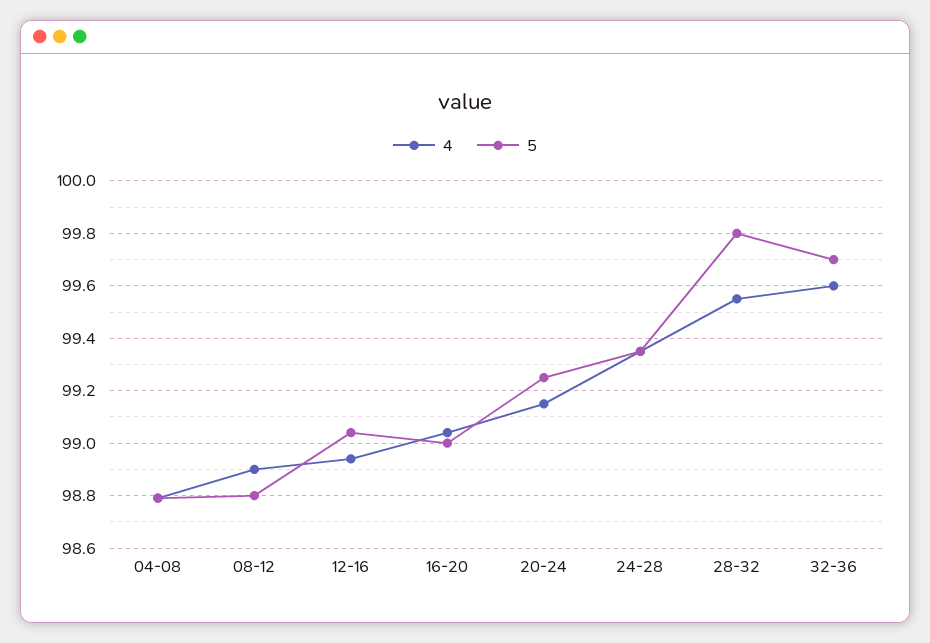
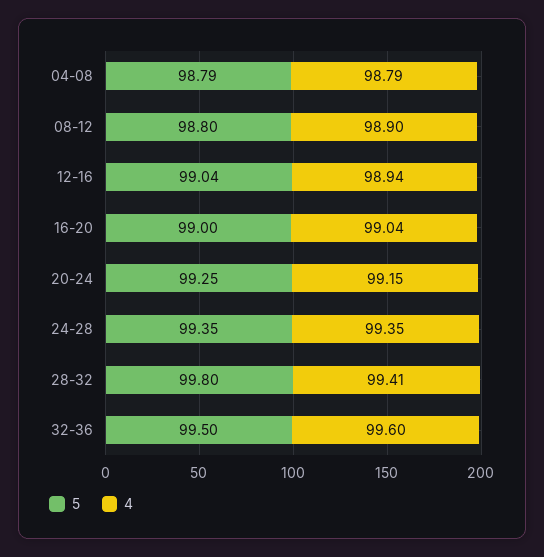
  {
    "4": {
      "04-08": 98.79,
      "08-12": 98.9,
      "12-16": 98.94,
      "16-20": 99.04,
      "20-24": 99.15,
      "24-28": 99.35,
-     "28-32": 99.55,
+     "28-32": 99.41,
      "32-36": 99.6
    },
    "5": {
      "04-08": 98.79,
      "08-12": 98.8,
      "12-16": 99.04,
      "16-20": 99,
      "20-24": 99.25,
      "24-28": 99.35,
      "28-32": 99.8,
-     "32-36": 99.7
+     "32-36": 99.5
    }
  }

